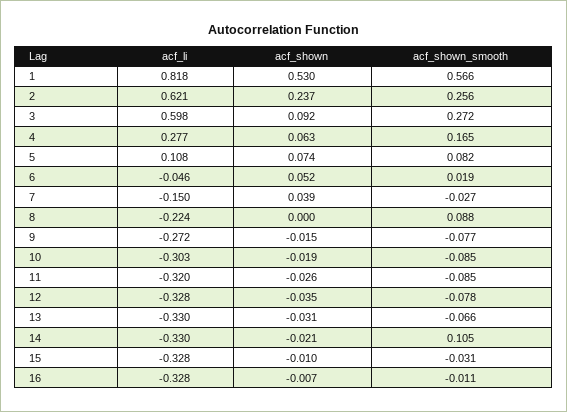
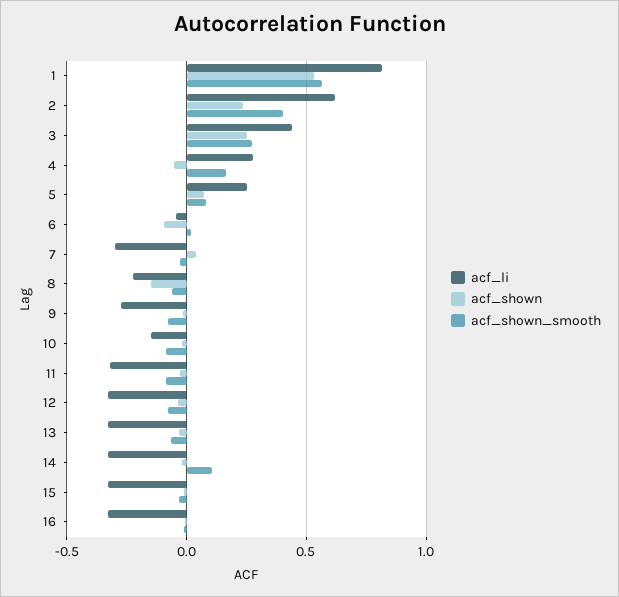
  {
    "acf_li": {
      "1": 0.818,
      "2": 0.621,
-     "3": 0.598,
+     "3": 0.45,
      "4": 0.277,
-     "5": 0.108,
+     "5": 0.25,
      "6": -0.046,
-     "7": -0.15,
+     "7": -0.3,
      "8": -0.224,
      "9": -0.272,
-     "10": -0.303,
+     "10": -0.15,
      "11": -0.32,
      "12": -0.328,
      "13": -0.33,
      "14": -0.33,
      "15": -0.328,
      "16": -0.328
    },
    "acf_shown": {
      "1": 0.53,
      "2": 0.237,
-     "3": 0.092,
+     "3": 0.25,
-     "4": 0.063,
+     "4": -0.05,
      "5": 0.074,
-     "6": 0.052,
+     "6": -0.1,
      "7": 0.039,
-     "8": 0,
+     "8": -0.15,
      "9": -0.015,
      "10": -0.019,
      "11": -0.026,
      "12": -0.035,
      "13": -0.031,
      "14": -0.021,
      "15": -0.01,
      "16": -0.007
    },
    "acf_shown_smooth": {
      "1": 0.566,
-     "2": 0.256,
+     "2": 0.4,
      "3": 0.272,
      "4": 0.165,
      "5": 0.082,
      "6": 0.019,
      "7": -0.027,
-     "8": 0.088,
+     "8": -0.05,
      "9": -0.077,
      "10": -0.085,
      "11": -0.085,
      "12": -0.078,
      "13": -0.066,
      "14": 0.105,
      "15": -0.031,
      "16": -0.011
    }
  }

